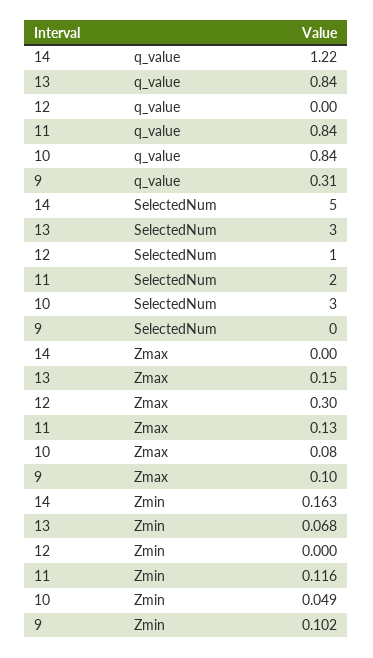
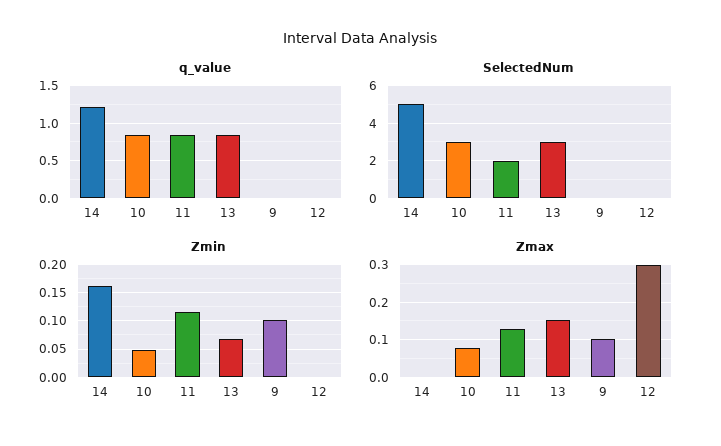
  {
    "q_value": {
      "14": 1.22,
      "13": 0.84,
      "12": 0,
      "11": 0.84,
      "10": 0.84,
-     "9": 0.31
+     "9": 0
    },
    "SelectedNum": {
      "14": 5,
      "13": 3,
-     "12": 1,
+     "12": 0,
      "11": 2,
      "10": 3,
      "9": 0
    },
    "Zmax": {
      "14": 0,
      "13": 0.15,
      "12": 0.3,
      "11": 0.13,
      "10": 0.08,
      "9": 0.1
    },
    "Zmin": {
      "14": 0.163,
      "13": 0.068,
      "12": 0,
      "11": 0.116,
      "10": 0.049,
      "9": 0.102
    }
  }

